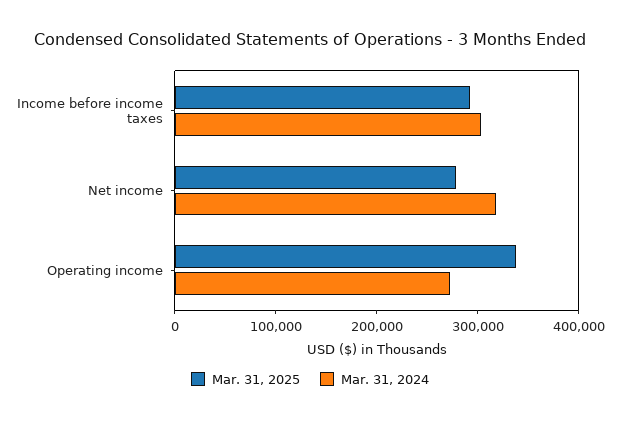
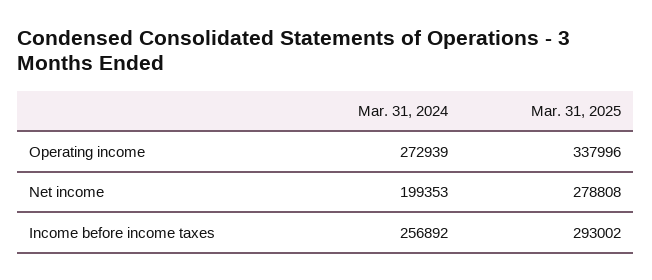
  {
    "Mar. 31, 2025": {
      "Income before income taxes": 293002,
      "Net income": 278808,
      "Operating income": 337996
    },
    "Mar. 31, 2024": {
-     "Income before income taxes": 300000,
+     "Income before income taxes": 256892,
-     "Net income": 320000,
+     "Net income": 199353,
      "Operating income": 272939
    }
  }

